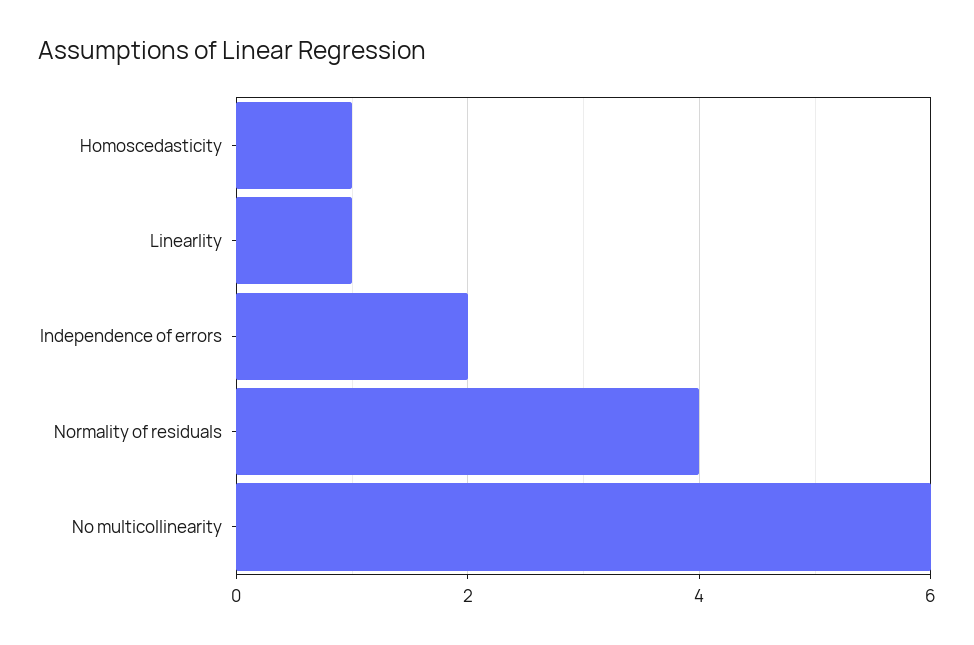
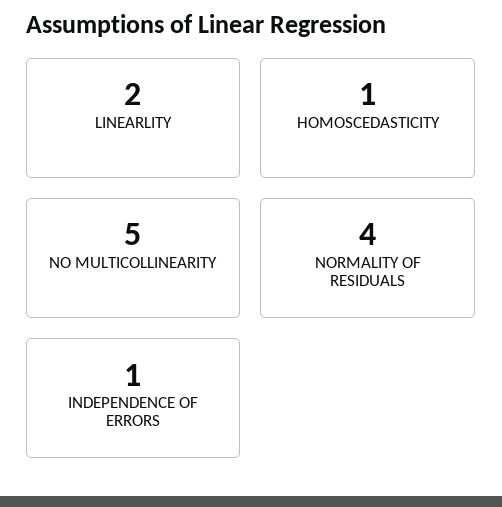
  {
    "Homoscedasticity": 1,
-   "Linearlity": 1,
+   "Linearlity": 2,
-   "Independence of errors": 2,
+   "Independence of errors": 1,
    "Normality of residuals": 4,
-   "No multicollinearity": 6
+   "No multicollinearity": 5
  }

